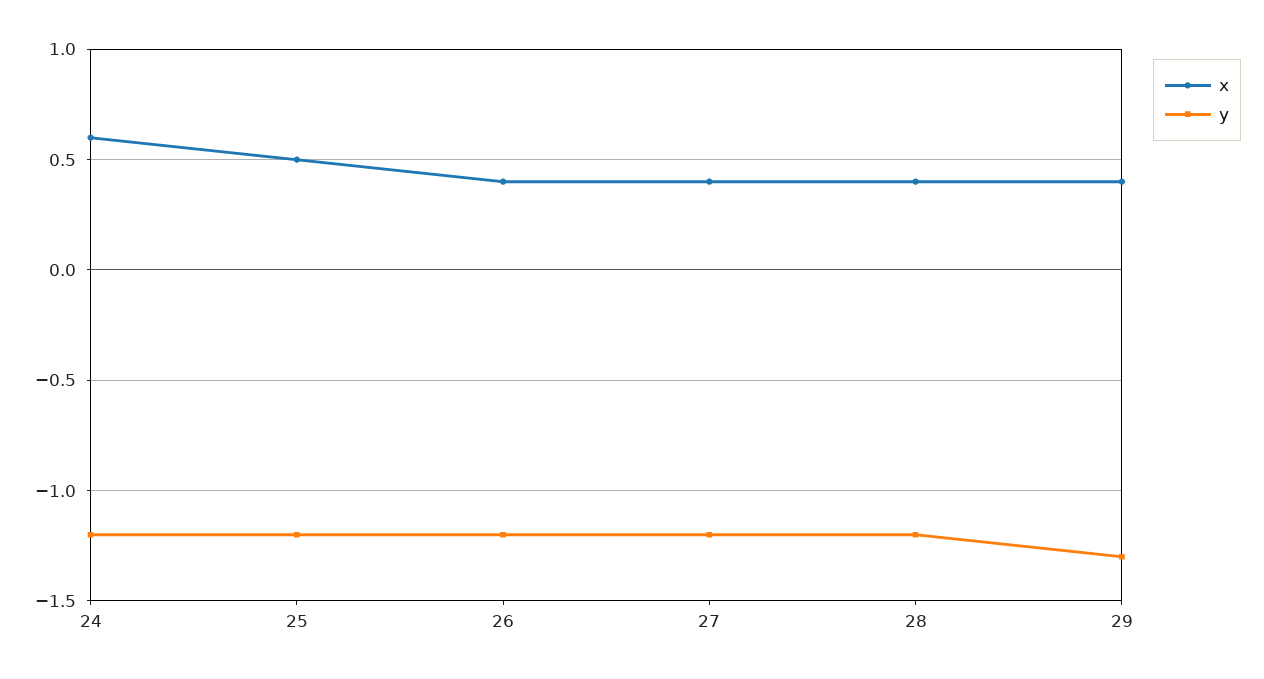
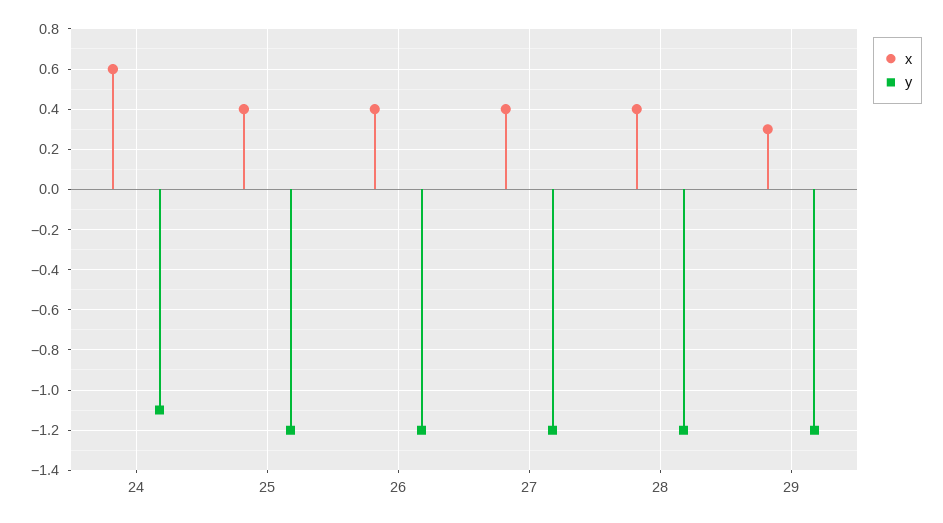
  {
    "x": {
      "24": 0.6,
-     "25": 0.5,
+     "25": 0.4,
      "26": 0.4,
      "27": 0.4,
      "28": 0.4,
-     "29": 0.4
+     "29": 0.3
    },
    "y": {
-     "24": -1.2,
+     "24": -1.1,
      "25": -1.2,
      "26": -1.2,
      "27": -1.2,
      "28": -1.2,
-     "29": -1.3
+     "29": -1.2
    }
  }

